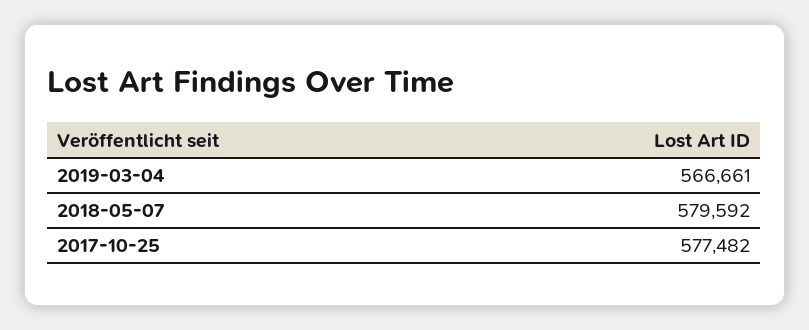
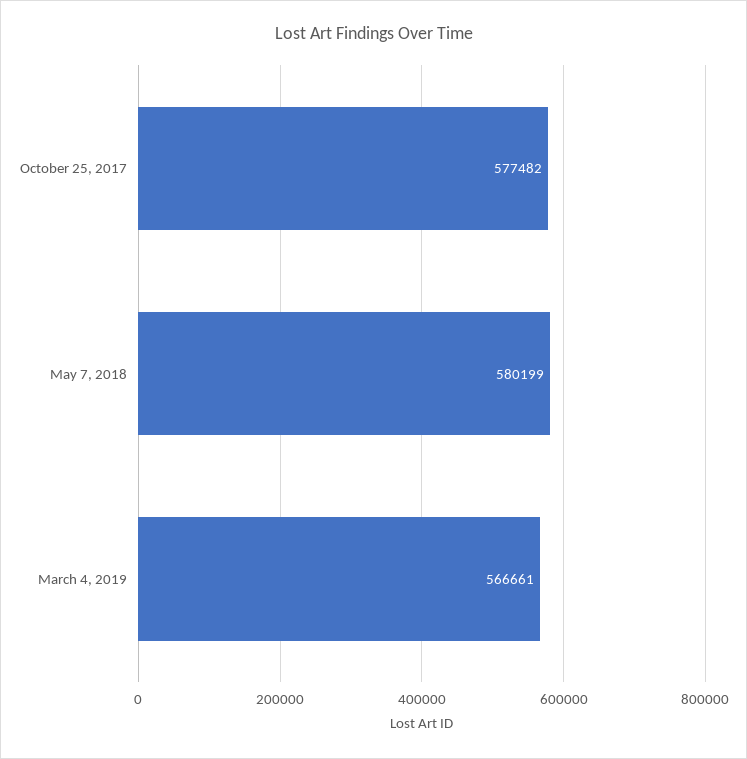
  {
    "2019-03-04": 566661,
-   "2018-05-07": 579592,
+   "2018-05-07": 580199,
    "2017-10-25": 577482
  }

